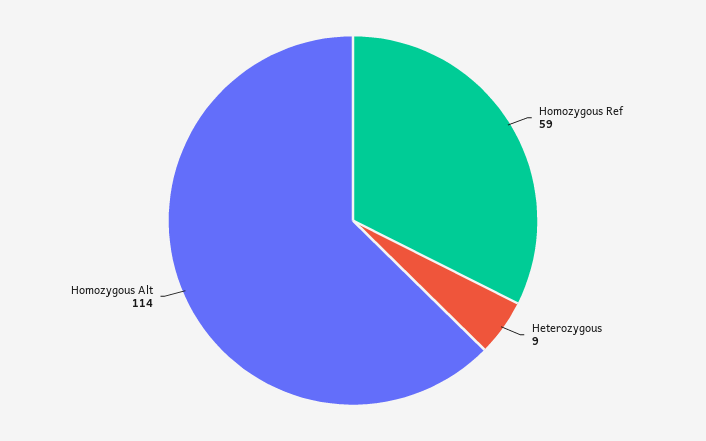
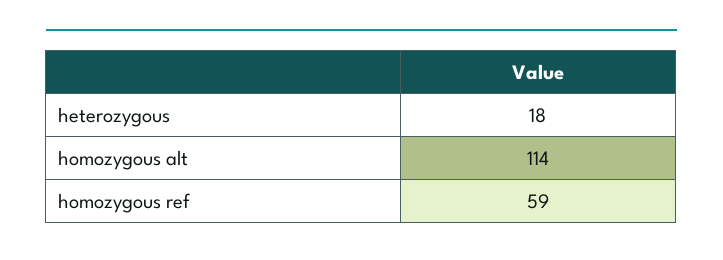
  {
    "Homozygous Ref": 59,
-   "Heterozygous": 9,
+   "Heterozygous": 18,
    "Homozygous Alt": 114
  }

